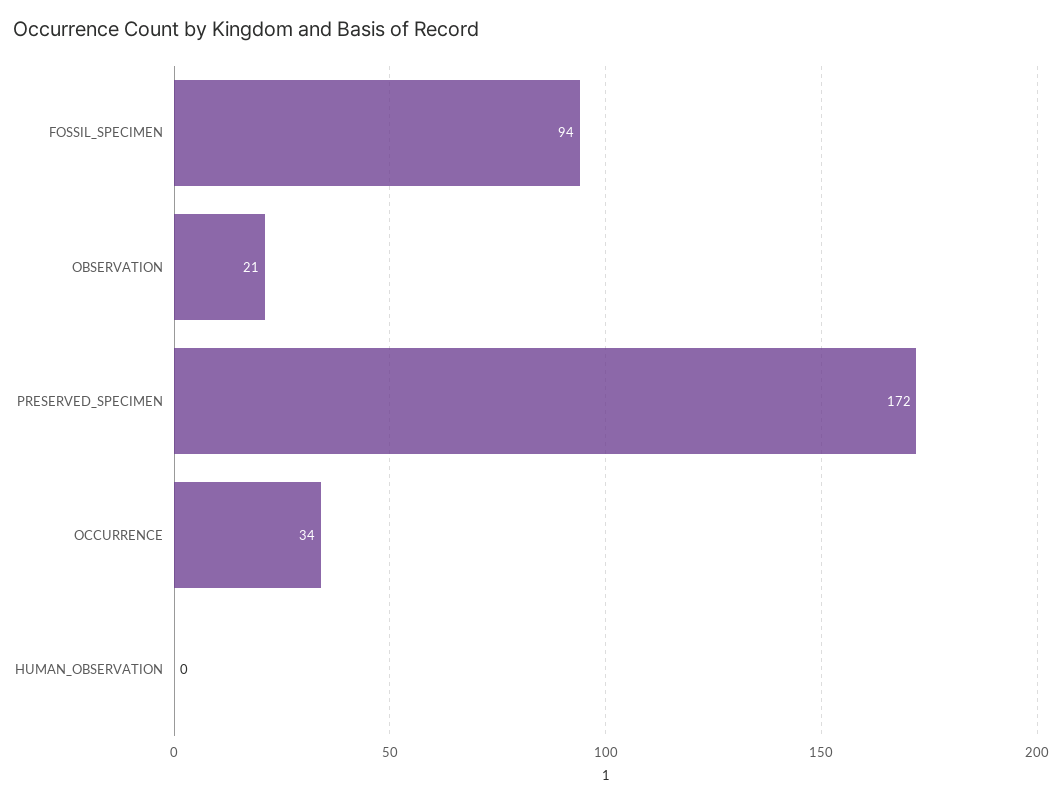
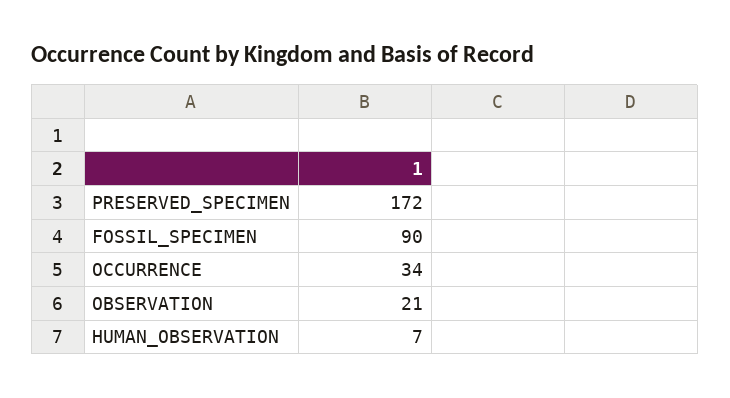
  {
-   "FOSSIL_SPECIMEN": 94,
+   "FOSSIL_SPECIMEN": 90,
    "OBSERVATION": 21,
    "PRESERVED_SPECIMEN": 172,
    "OCCURRENCE": 34,
-   "HUMAN_OBSERVATION": 0
+   "HUMAN_OBSERVATION": 7
  }

